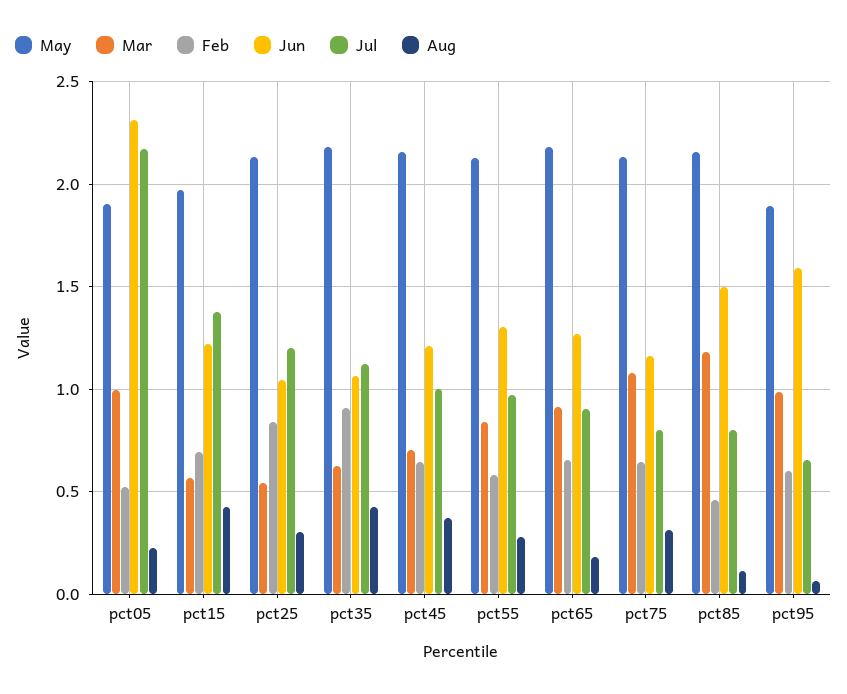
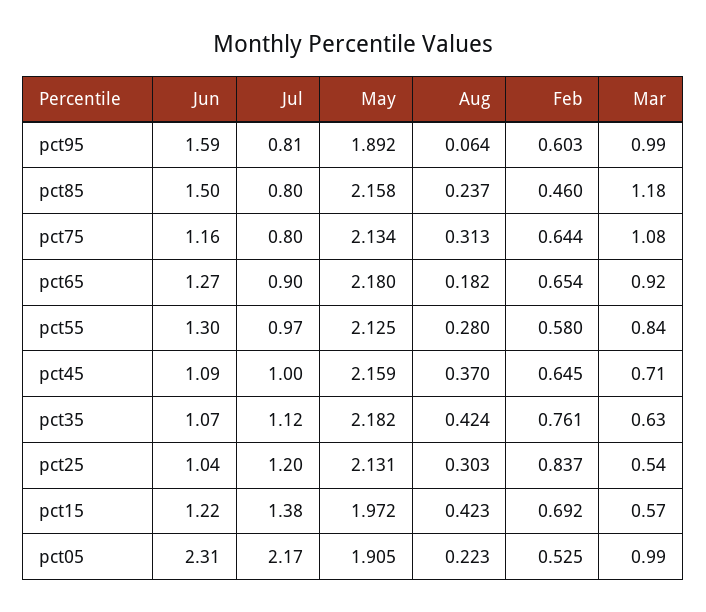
  {
    "May": {
      "pct05": 1.905,
      "pct15": 1.972,
      "pct25": 2.131,
      "pct35": 2.182,
      "pct45": 2.159,
      "pct55": 2.125,
      "pct65": 2.18,
      "pct75": 2.134,
      "pct85": 2.158,
      "pct95": 1.892
    },
    "Mar": {
      "pct05": 0.99,
      "pct15": 0.57,
      "pct25": 0.54,
      "pct35": 0.63,
      "pct45": 0.71,
      "pct55": 0.84,
      "pct65": 0.92,
      "pct75": 1.08,
      "pct85": 1.18,
      "pct95": 0.99
    },
    "Feb": {
      "pct05": 0.525,
      "pct15": 0.692,
      "pct25": 0.837,
-     "pct35": 0.9,
+     "pct35": 0.761,
      "pct45": 0.645,
      "pct55": 0.58,
      "pct65": 0.654,
      "pct75": 0.644,
      "pct85": 0.46,
      "pct95": 0.603
    },
    "Jun": {
      "pct05": 2.31,
      "pct15": 1.22,
      "pct25": 1.04,
      "pct35": 1.07,
-     "pct45": 1.2,
+     "pct45": 1.09,
      "pct55": 1.3,
      "pct65": 1.27,
      "pct75": 1.16,
      "pct85": 1.5,
      "pct95": 1.59
    },
    "Jul": {
      "pct05": 2.17,
      "pct15": 1.38,
      "pct25": 1.2,
      "pct35": 1.12,
      "pct45": 1,
      "pct55": 0.97,
      "pct65": 0.9,
      "pct75": 0.8,
      "pct85": 0.8,
-     "pct95": 0.65
+     "pct95": 0.81
    },
    "Aug": {
      "pct05": 0.223,
      "pct15": 0.423,
      "pct25": 0.303,
      "pct35": 0.424,
      "pct45": 0.37,
      "pct55": 0.28,
      "pct65": 0.182,
      "pct75": 0.313,
-     "pct85": 0.1,
+     "pct85": 0.237,
      "pct95": 0.064
    }
  }

